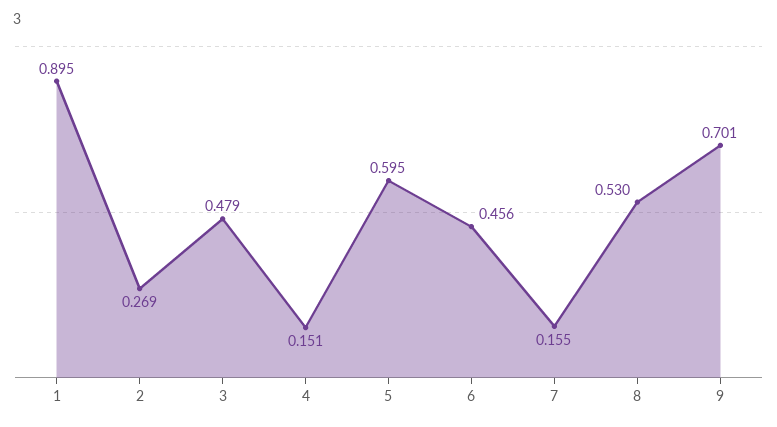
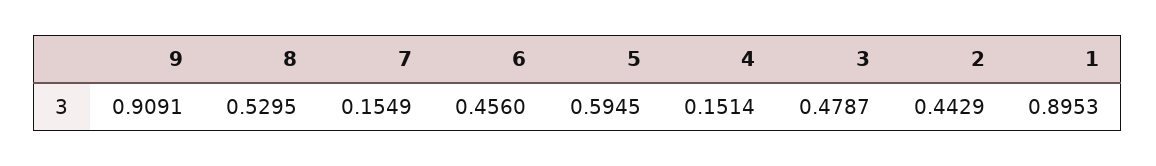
  {
    "1": 0.8953,
-   "2": 0.269,
+   "2": 0.4429,
    "3": 0.4787,
    "4": 0.1514,
    "5": 0.5945,
    "6": 0.456,
    "7": 0.1549,
    "8": 0.5295,
-   "9": 0.701
+   "9": 0.9091
  }

